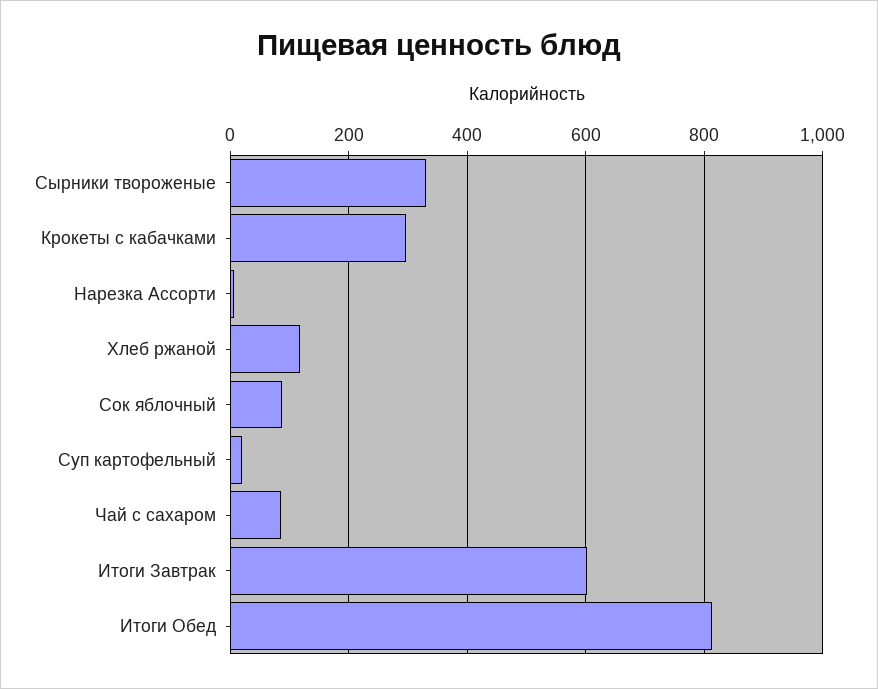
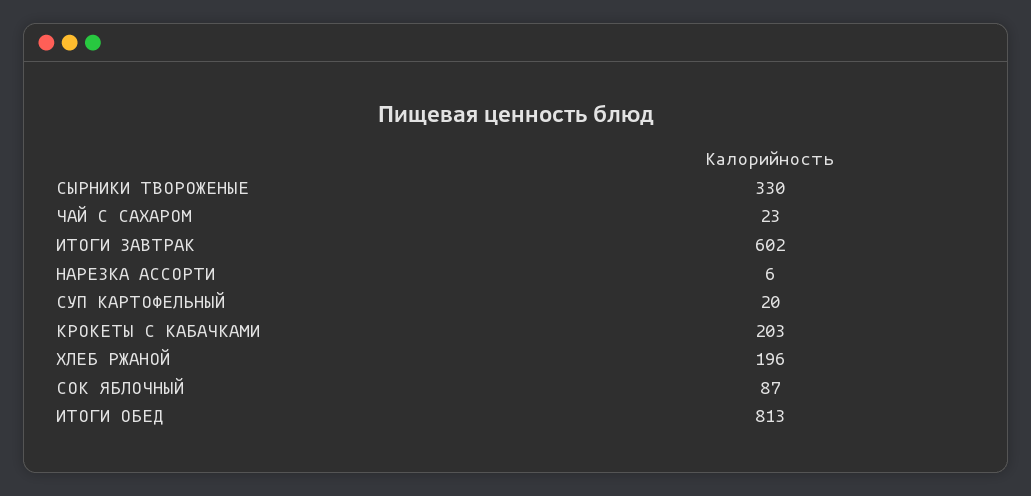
  {
    "Сырники твороженые": 330,
-   "Крокеты с кабачками": 300,
+   "Крокеты с кабачками": 203,
    "Нарезка Ассорти": 6,
-   "Хлеб ржаной": 120,
+   "Хлеб ржаной": 196,
    "Сок яблочный": 87,
    "Суп картофельный": 20,
-   "Чай с сахаром": 80,
+   "Чай с сахаром": 23,
    "Итоги Завтрак": 602,
    "Итоги Обед": 813
  }

